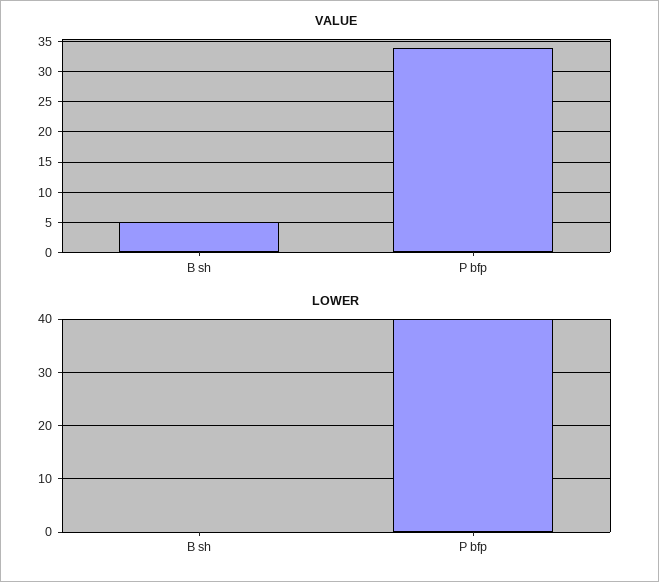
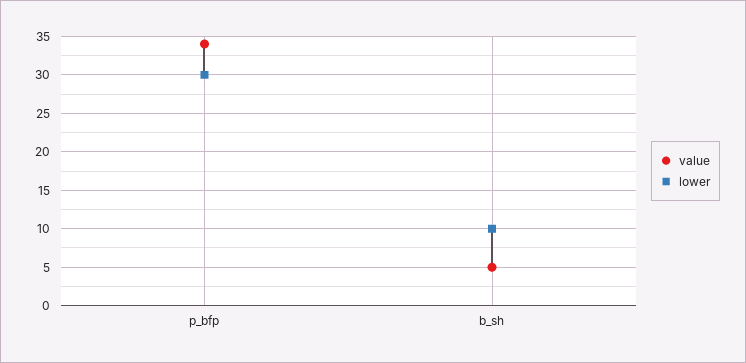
  {
    "VALUE": {
      "B sh": 5,
      "P bfp": 34
    },
    "LOWER": {
-     "B sh": 0,
+     "B sh": 10,
-     "P bfp": 40
+     "P bfp": 30
    }
  }

